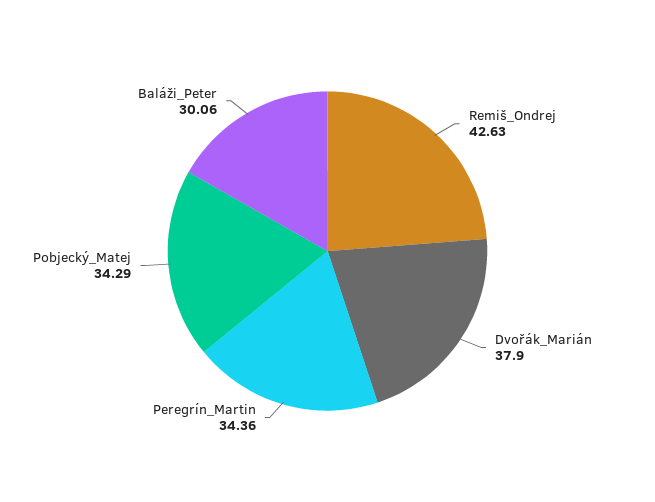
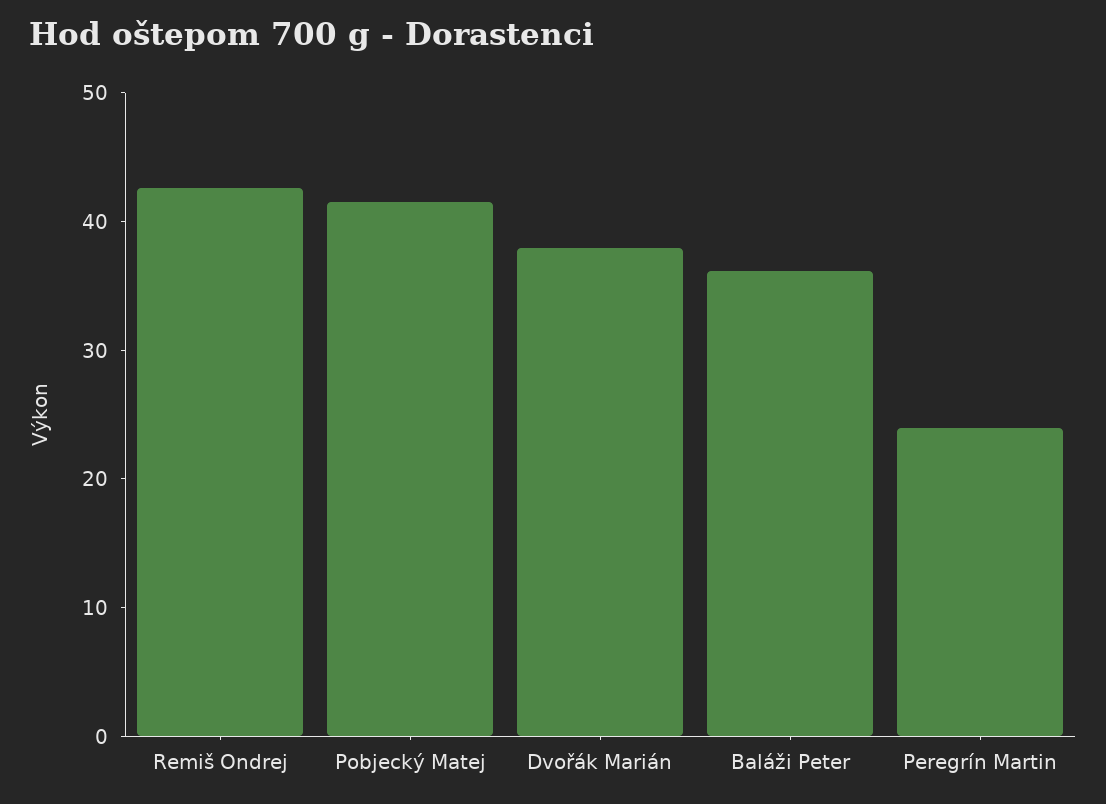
  {
    "Remiš_Ondrej": 42.63,
    "Dvořák_Marián": 37.9,
-   "Peregrín_Martin": 34.36,
+   "Peregrín_Martin": 24,
-   "Pobjecký_Matej": 34.29,
+   "Pobjecký_Matej": 42,
-   "Baláži_Peter": 30.06
+   "Baláži_Peter": 36
  }

